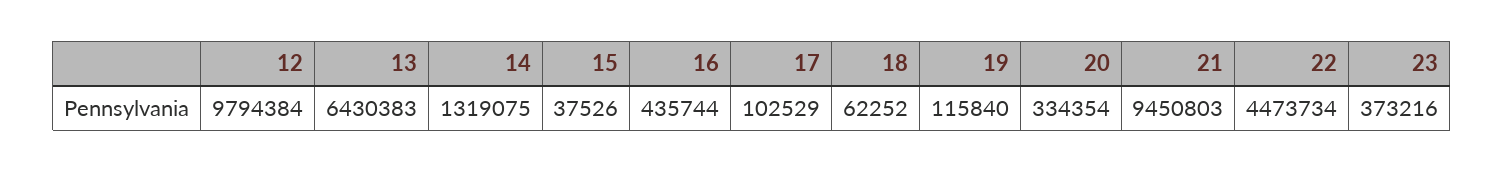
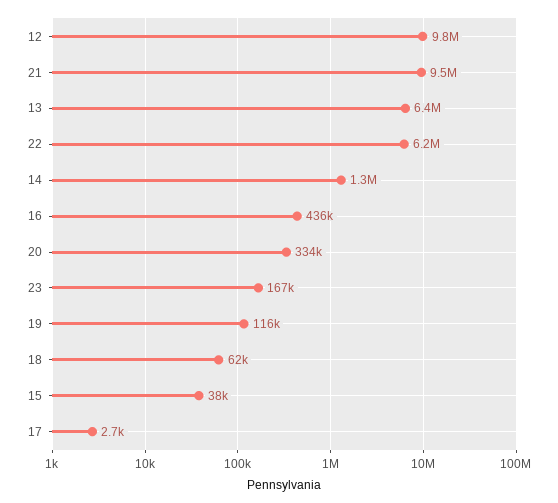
  {
    "12": 9794384,
    "13": 6430383,
    "14": 1319075,
    "15": 37526,
    "16": 435744,
-   "17": 102529,
+   "17": 2700,
    "18": 62252,
    "19": 115840,
    "20": 334354,
    "21": 9450803,
-   "22": 4473734,
+   "22": 6200000,
-   "23": 373216
+   "23": 167000
  }

